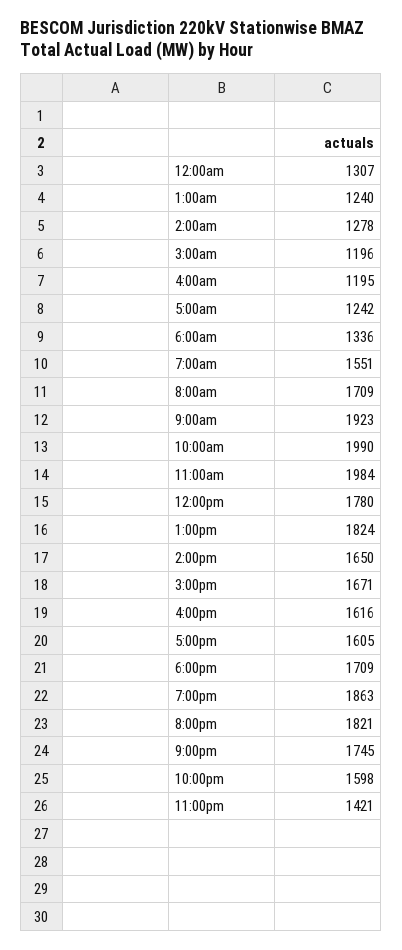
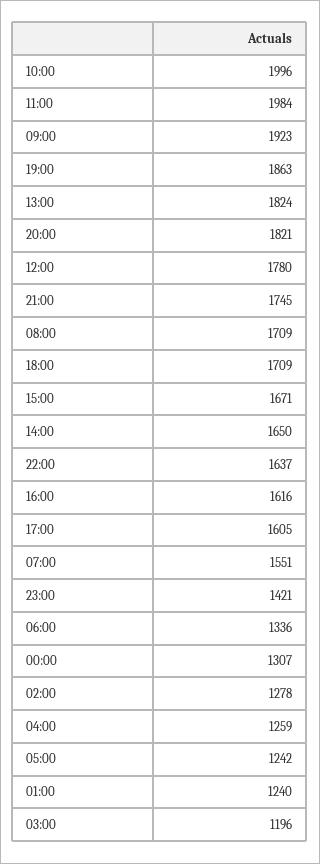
  {
    "12:00am": 1307,
    "1:00am": 1240,
    "2:00am": 1278,
    "3:00am": 1196,
-   "4:00am": 1195,
+   "4:00am": 1259,
    "5:00am": 1242,
    "6:00am": 1336,
    "7:00am": 1551,
    "8:00am": 1709,
    "9:00am": 1923,
-   "10:00am": 1990,
+   "10:00am": 1996,
    "11:00am": 1984,
    "12:00pm": 1780,
    "1:00pm": 1824,
    "2:00pm": 1650,
    "3:00pm": 1671,
    "4:00pm": 1616,
    "5:00pm": 1605,
    "6:00pm": 1709,
    "7:00pm": 1863,
    "8:00pm": 1821,
    "9:00pm": 1745,
-   "10:00pm": 1598,
+   "10:00pm": 1637,
    "11:00pm": 1421
  }

